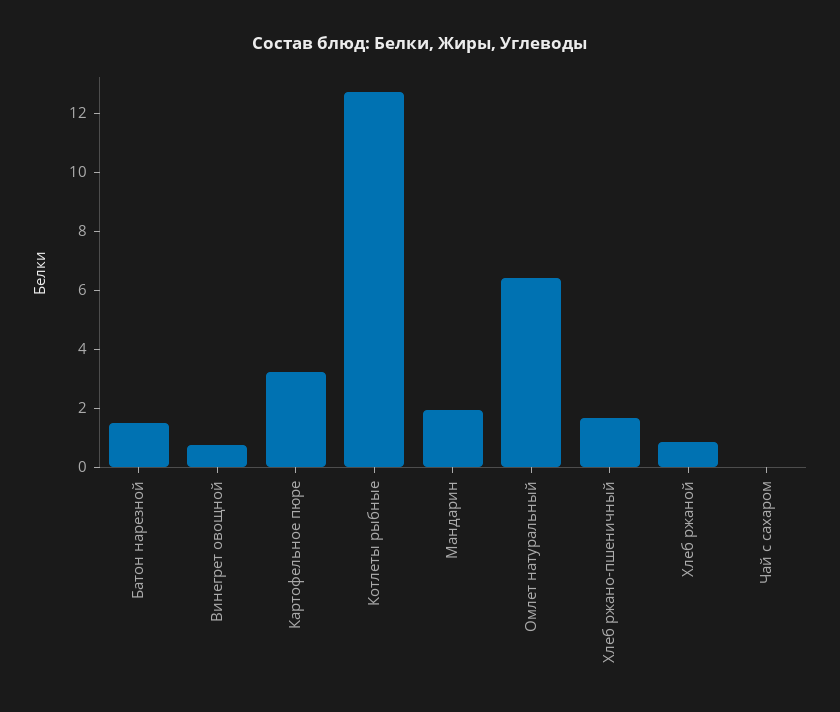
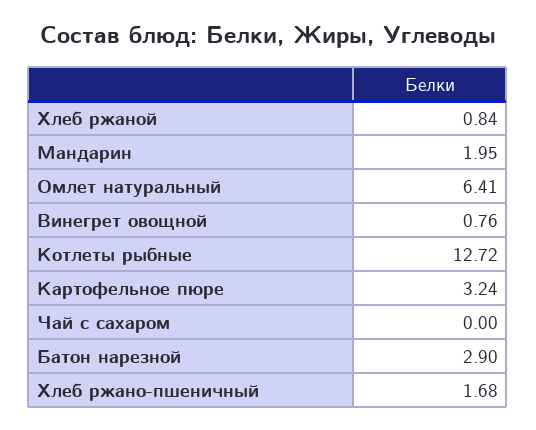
  {
-   "Батон нарезной": 1.5,
+   "Батон нарезной": 2.9,
    "Винегрет овощной": 0.76,
    "Картофельное пюре": 3.24,
    "Котлеты рыбные": 12.72,
    "Мандарин": 1.95,
    "Омлет натуральный": 6.41,
    "Хлеб ржано-пшеничный": 1.68,
    "Хлеб ржаной": 0.84,
    "Чай с сахаром": 0
  }

